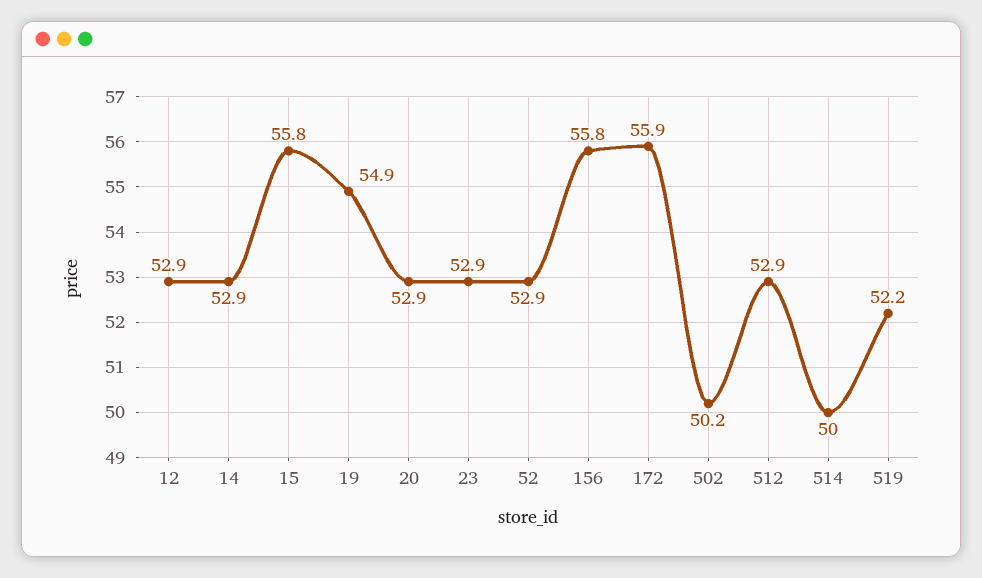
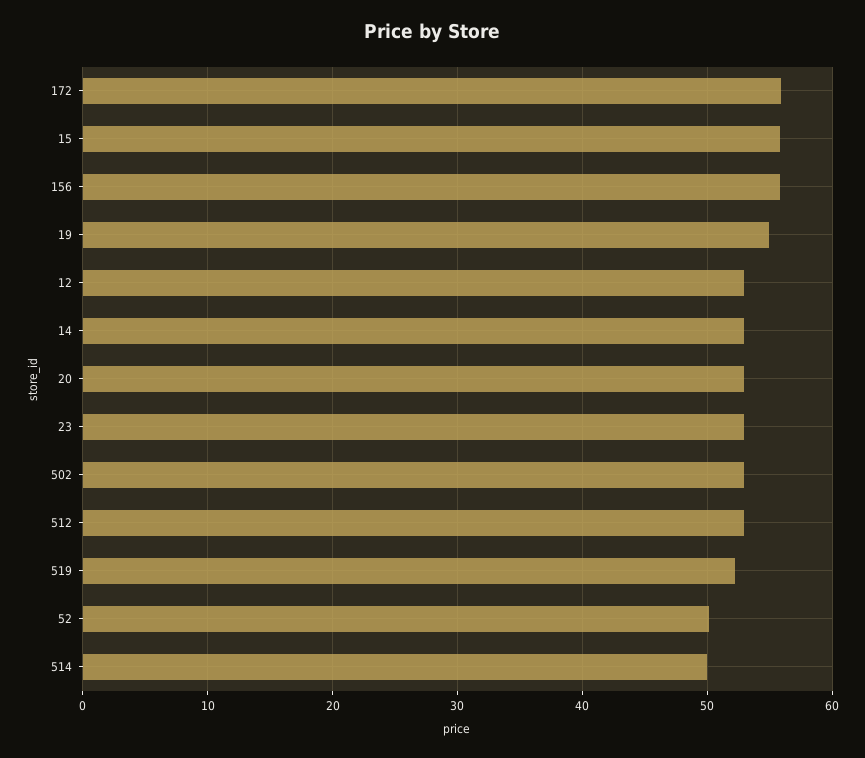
  {
    "12": 52.9,
    "14": 52.9,
    "15": 55.8,
    "19": 54.9,
    "20": 52.9,
    "23": 52.9,
-   "52": 52.9,
+   "52": 50,
    "156": 55.8,
    "172": 55.9,
-   "502": 50.2,
+   "502": 53,
    "512": 52.9,
    "514": 50,
    "519": 52.2
  }

